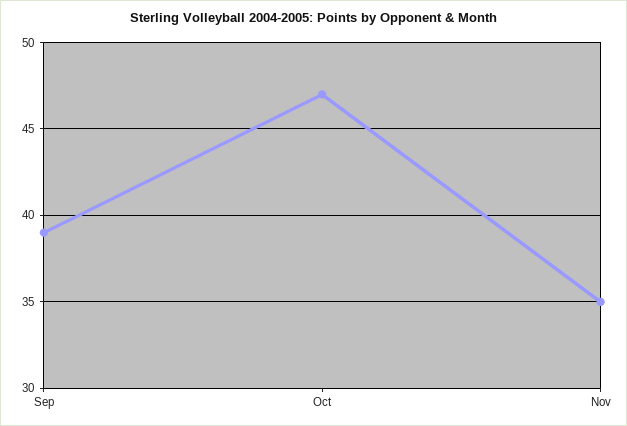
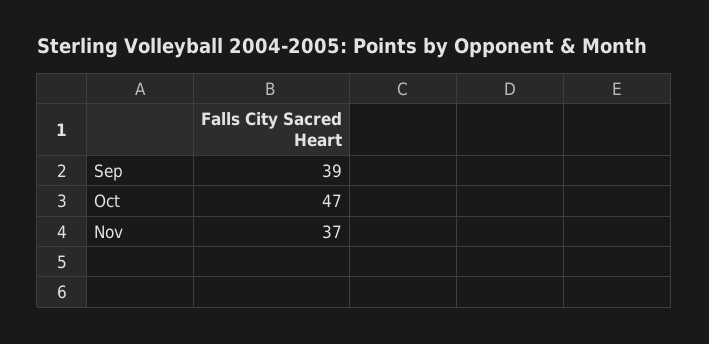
  {
    "Sep": 39,
    "Oct": 47,
-   "Nov": 35
+   "Nov": 37
  }

